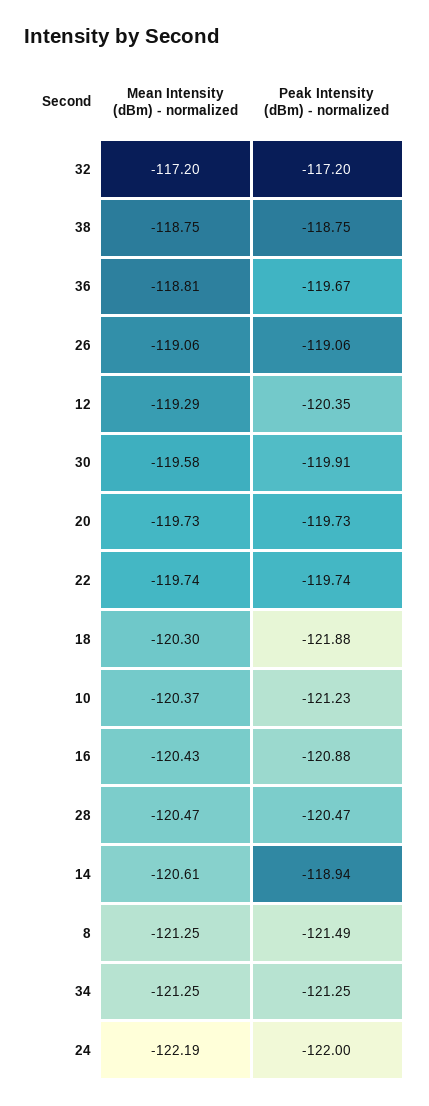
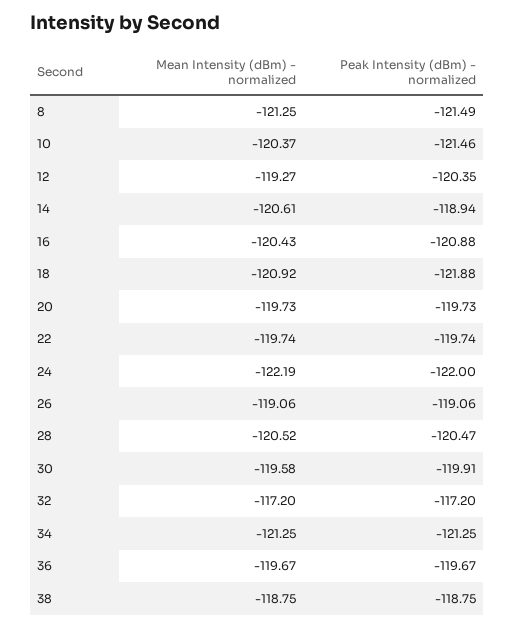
  {
    "Mean Intensity (dBm) - normalized": {
      "32": -117.2,
      "38": -118.75,
-     "36": -118.81,
+     "36": -119.67,
      "26": -119.06,
-     "12": -119.29,
+     "12": -119.27,
      "30": -119.58,
      "20": -119.73,
      "22": -119.74,
-     "18": -120.3,
+     "18": -120.92,
      "10": -120.37,
      "16": -120.43,
-     "28": -120.47,
+     "28": -120.52,
      "14": -120.61,
      "8": -121.25,
      "34": -121.25,
      "24": -122.19
    },
    "Peak Intensity (dBm) - normalized": {
      "32": -117.2,
      "38": -118.75,
      "36": -119.67,
      "26": -119.06,
      "12": -120.35,
      "30": -119.91,
      "20": -119.73,
      "22": -119.74,
      "18": -121.88,
-     "10": -121.23,
+     "10": -121.46,
      "16": -120.88,
      "28": -120.47,
      "14": -118.94,
      "8": -121.49,
      "34": -121.25,
      "24": -122
    }
  }

